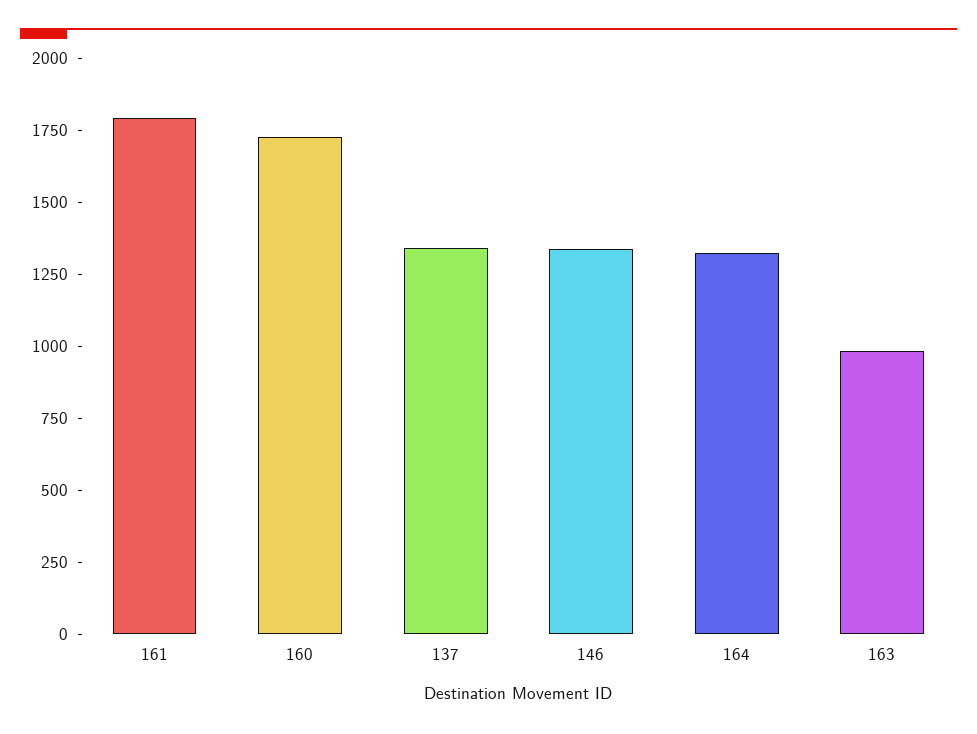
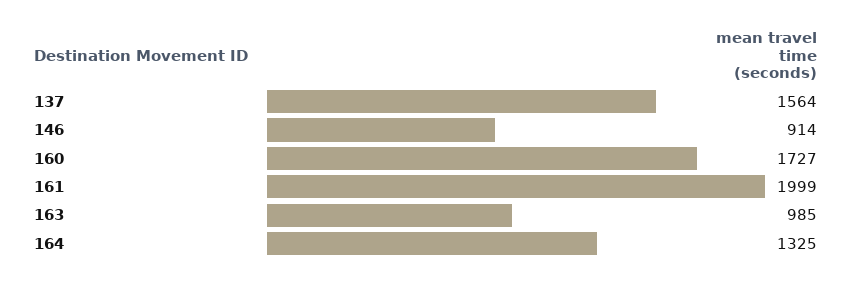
  {
-   "161": 1800,
+   "161": 1999,
    "160": 1727,
-   "137": 1350,
+   "137": 1564,
-   "146": 1350,
+   "146": 914,
    "164": 1325,
    "163": 985
  }

